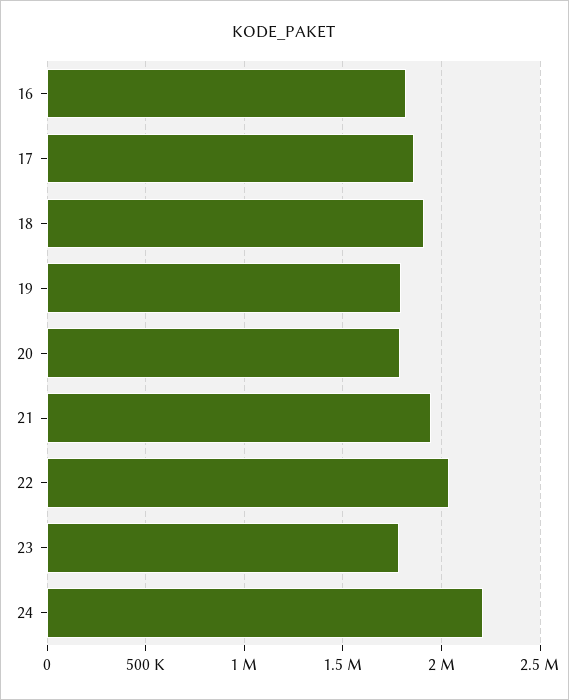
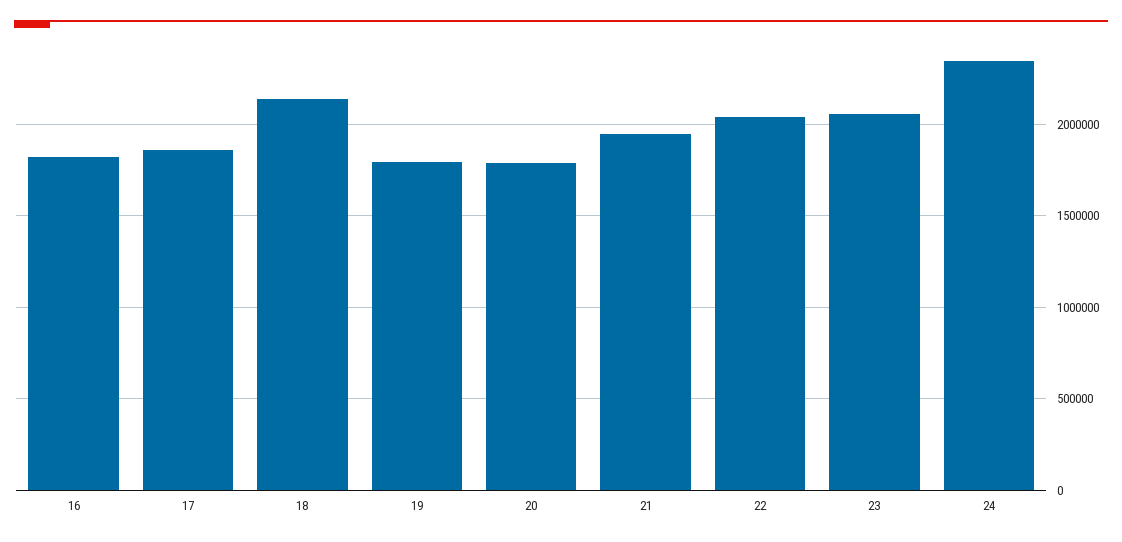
  {
    "16": 1800000,
    "17": 1850000,
-   "18": 1900000,
+   "18": 2150000,
    "19": 1800000,
    "20": 1800000,
    "21": 1950000,
    "22": 2050000,
-   "23": 1800000,
+   "23": 2050000,
-   "24": 2200000
+   "24": 2350000
  }

